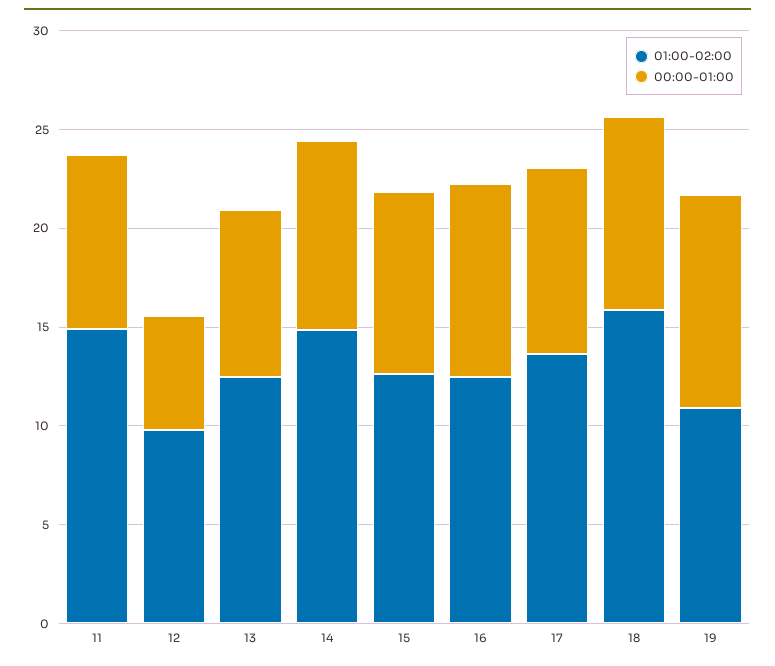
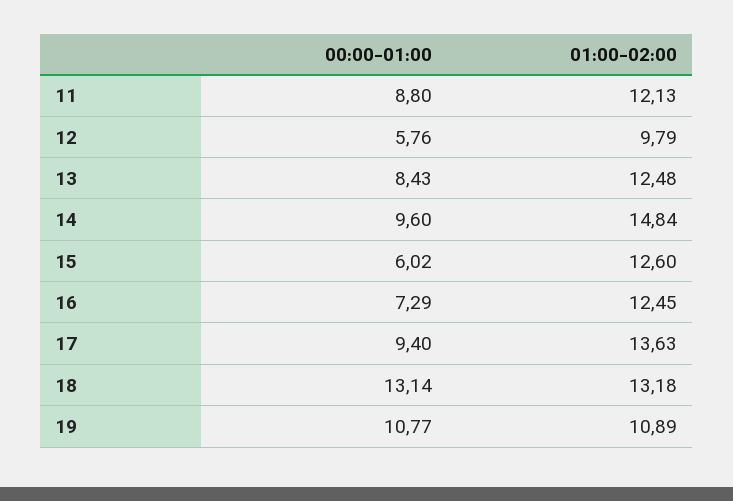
  {
    "01:00-02:00": {
-     "11": 15,
+     "11": 12.13,
      "12": 9.79,
      "13": 12.48,
      "14": 14.84,
      "15": 12.6,
      "16": 12.45,
      "17": 13.63,
-     "18": 16,
+     "18": 13.18,
      "19": 10.89
    },
    "00:00-01:00": {
      "11": 8.8,
      "12": 5.76,
      "13": 8.43,
      "14": 9.6,
-     "15": 9,
+     "15": 6.02,
-     "16": 10,
+     "16": 7.29,
      "17": 9.4,
-     "18": 10,
+     "18": 13.14,
      "19": 10.77
    }
  }

